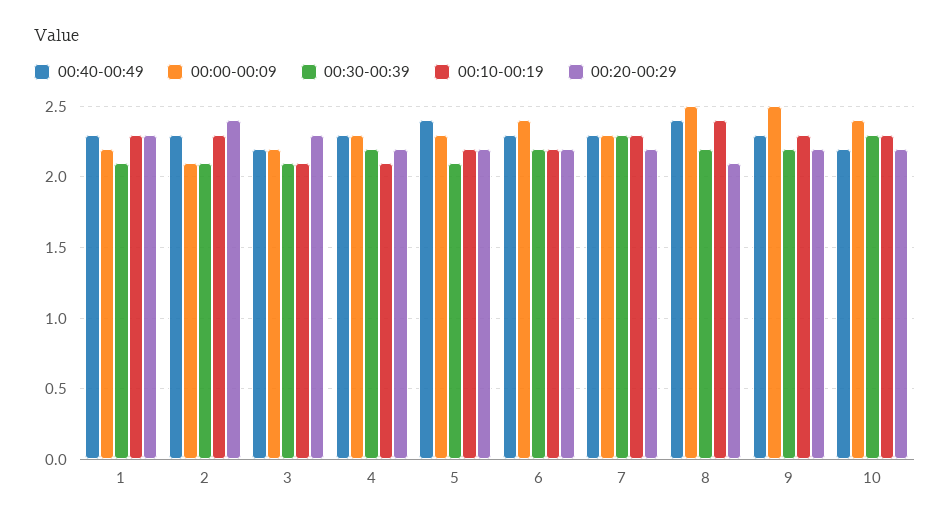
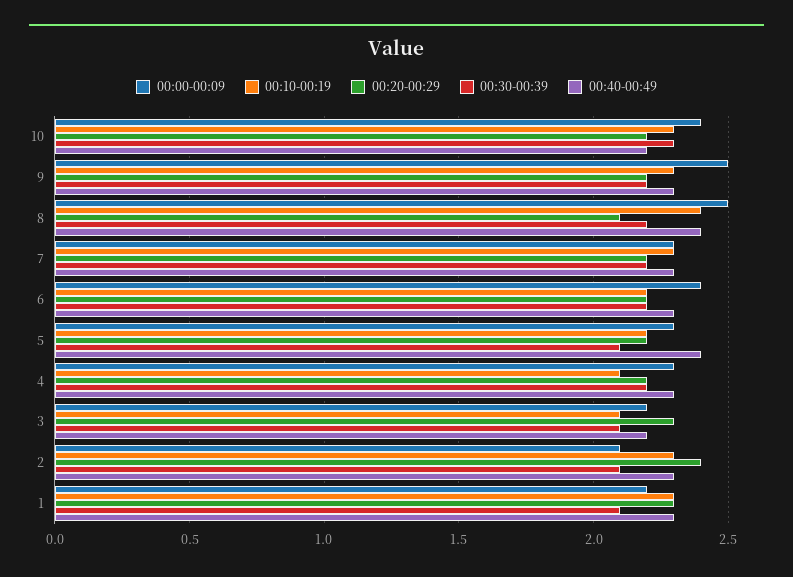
  {
    "00:40-00:49": {
      "1": 2.3,
      "2": 2.3,
      "3": 2.2,
      "4": 2.3,
      "5": 2.4,
      "6": 2.3,
      "7": 2.3,
      "8": 2.4,
      "9": 2.3,
      "10": 2.2
    },
    "00:00-00:09": {
      "1": 2.2,
      "2": 2.1,
      "3": 2.2,
      "4": 2.3,
      "5": 2.3,
      "6": 2.4,
      "7": 2.3,
      "8": 2.5,
      "9": 2.5,
      "10": 2.4
    },
    "00:30-00:39": {
      "1": 2.1,
      "2": 2.1,
      "3": 2.1,
      "4": 2.2,
      "5": 2.1,
      "6": 2.2,
-     "7": 2.3,
+     "7": 2.2,
      "8": 2.2,
      "9": 2.2,
      "10": 2.3
    },
    "00:10-00:19": {
      "1": 2.3,
      "2": 2.3,
      "3": 2.1,
      "4": 2.1,
      "5": 2.2,
      "6": 2.2,
      "7": 2.3,
      "8": 2.4,
      "9": 2.3,
      "10": 2.3
    },
    "00:20-00:29": {
      "1": 2.3,
      "2": 2.4,
      "3": 2.3,
      "4": 2.2,
      "5": 2.2,
      "6": 2.2,
      "7": 2.2,
      "8": 2.1,
      "9": 2.2,
      "10": 2.2
    }
  }

